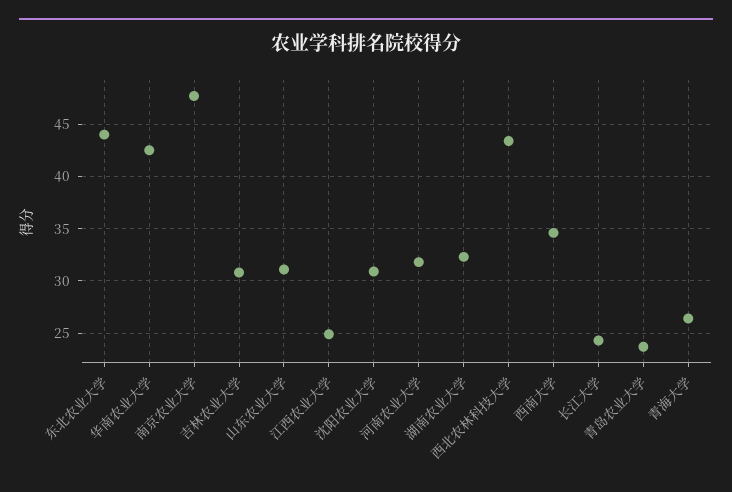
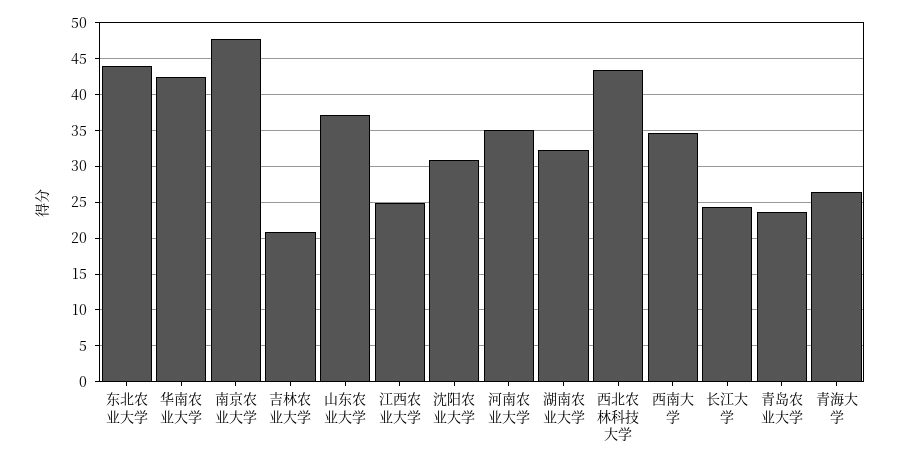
  {
    "东北农业大学": 44,
    "华南农业大学": 43,
    "南京农业大学": 48,
-   "吉林农业大学": 31,
+   "吉林农业大学": 21,
-   "山东农业大学": 31,
+   "山东农业大学": 37,
    "江西农业大学": 25,
    "沈阳农业大学": 31,
-   "河南农业大学": 32,
+   "河南农业大学": 35,
    "湖南农业大学": 32,
    "西北农林科技大学": 43,
    "西南大学": 35,
    "长江大学": 24,
    "青岛农业大学": 24,
    "青海大学": 26
  }

